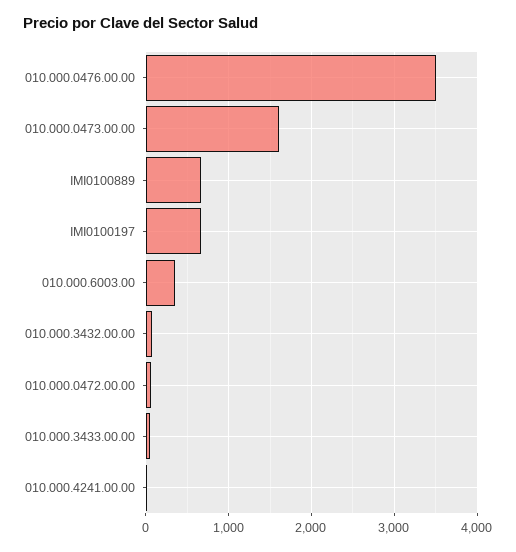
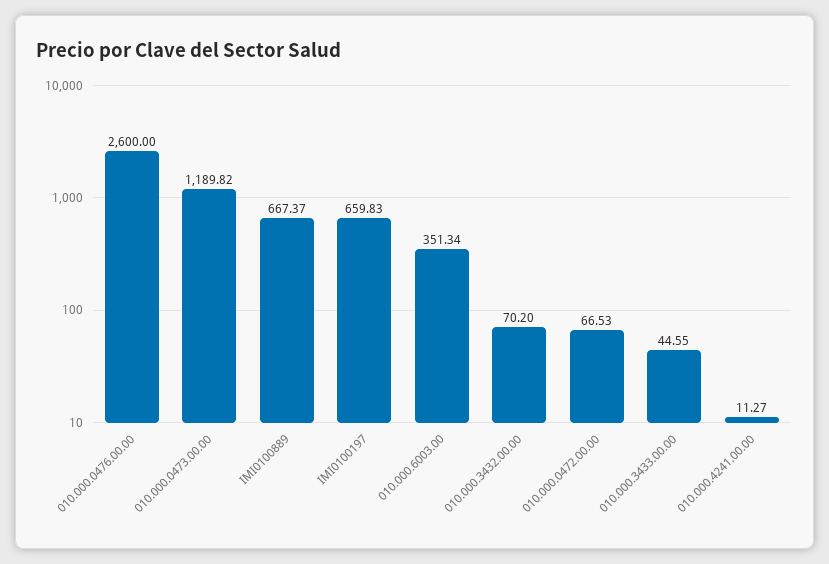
  {
-   "010.000.0476.00.00": 3500,
+   "010.000.0476.00.00": 2600,
-   "010.000.0473.00.00": 1600,
+   "010.000.0473.00.00": 1189.82,
    "IMI0100889": 667.37,
    "IMI0100197": 659.83,
    "010.000.6003.00": 351.34,
    "010.000.3432.00.00": 70.2,
    "010.000.0472.00.00": 66.53,
    "010.000.3433.00.00": 44.55,
    "010.000.4241.00.00": 11.27
  }

